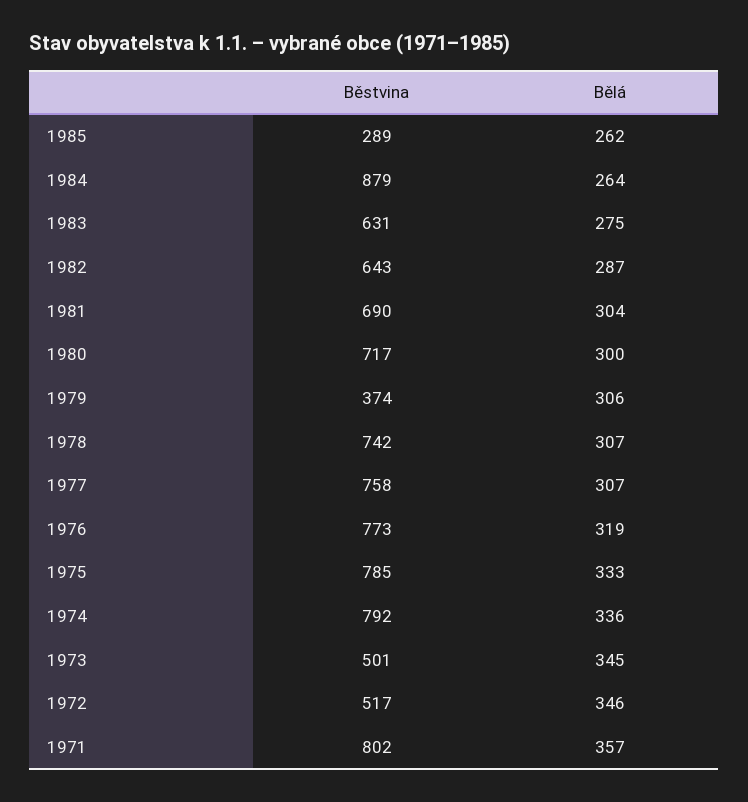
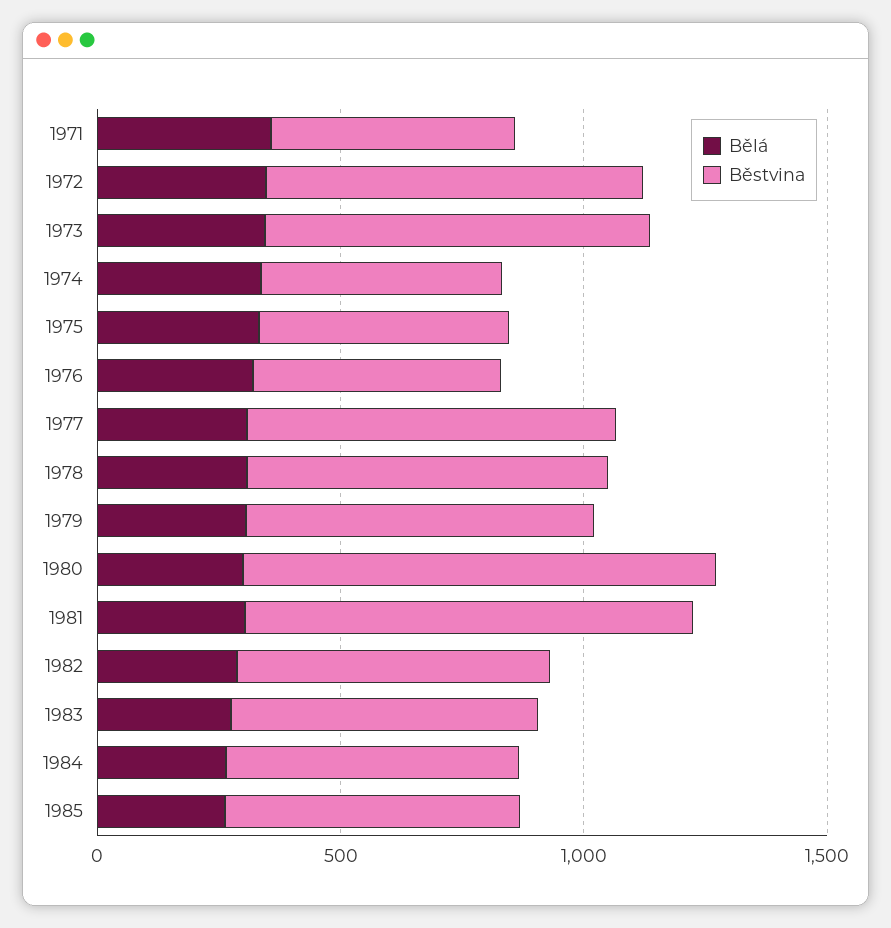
  {
    "Běstvina": {
-     "1985": 289,
+     "1985": 600,
-     "1984": 879,
+     "1984": 600,
      "1983": 631,
      "1982": 643,
-     "1981": 690,
+     "1981": 900,
-     "1980": 717,
+     "1980": 1000,
-     "1979": 374,
+     "1979": 700,
      "1978": 742,
      "1977": 758,
-     "1976": 773,
+     "1976": 500,
-     "1975": 785,
+     "1975": 500,
-     "1974": 792,
+     "1974": 500,
-     "1973": 501,
+     "1973": 800,
-     "1972": 517,
+     "1972": 800,
-     "1971": 802
+     "1971": 500
    },
    "Bělá": {
      "1985": 262,
      "1984": 264,
      "1983": 275,
      "1982": 287,
      "1981": 304,
      "1980": 300,
      "1979": 306,
      "1978": 307,
      "1977": 307,
      "1976": 319,
      "1975": 333,
      "1974": 336,
      "1973": 345,
      "1972": 346,
      "1971": 357
    }
  }

